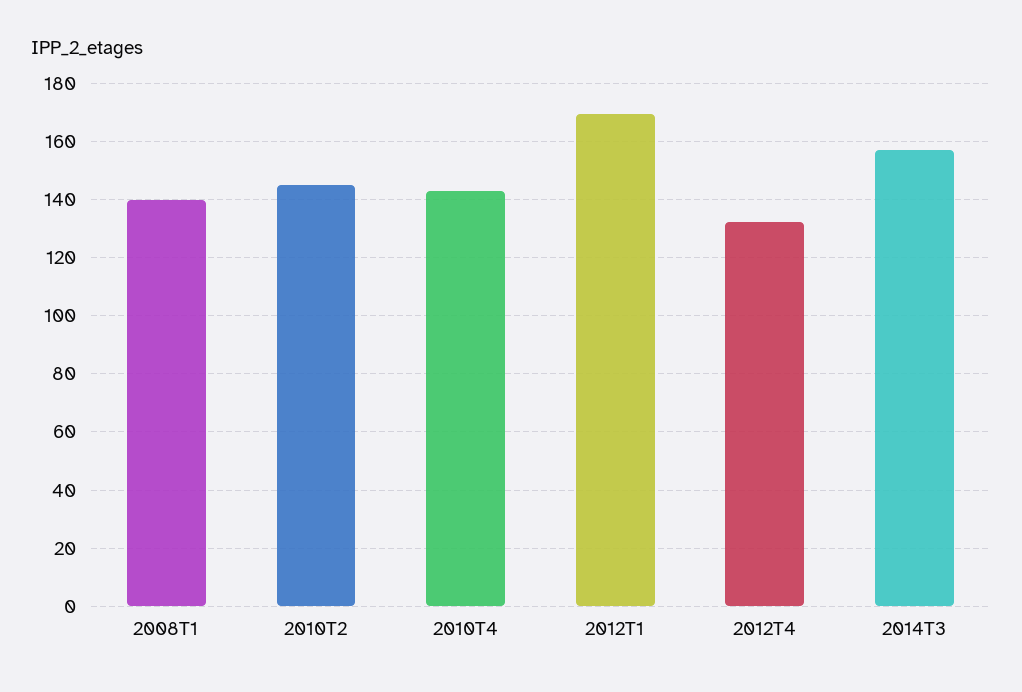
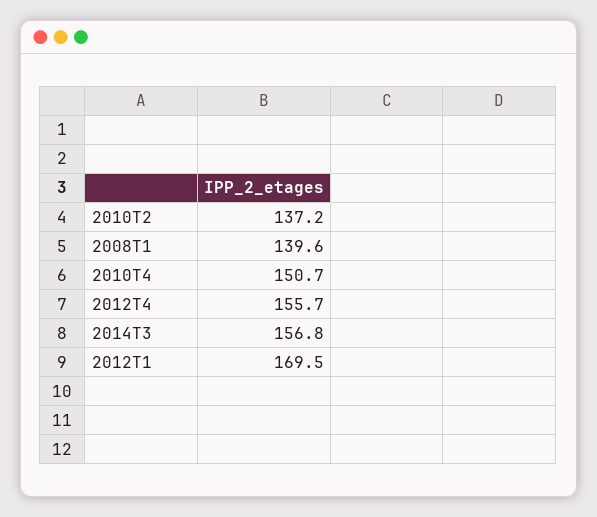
  {
    "2008T1": 139.6,
-   "2010T2": 145,
+   "2010T2": 137.2,
-   "2010T4": 142.5,
+   "2010T4": 150.7,
    "2012T1": 169.5,
-   "2012T4": 132.5,
+   "2012T4": 155.7,
    "2014T3": 156.8
  }

